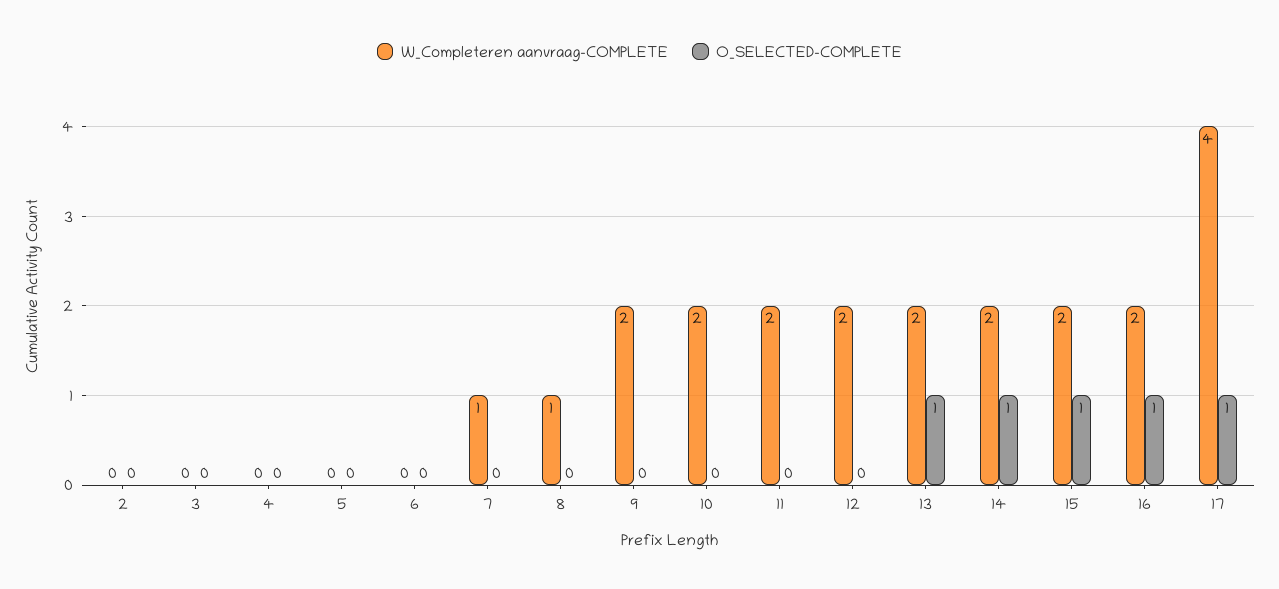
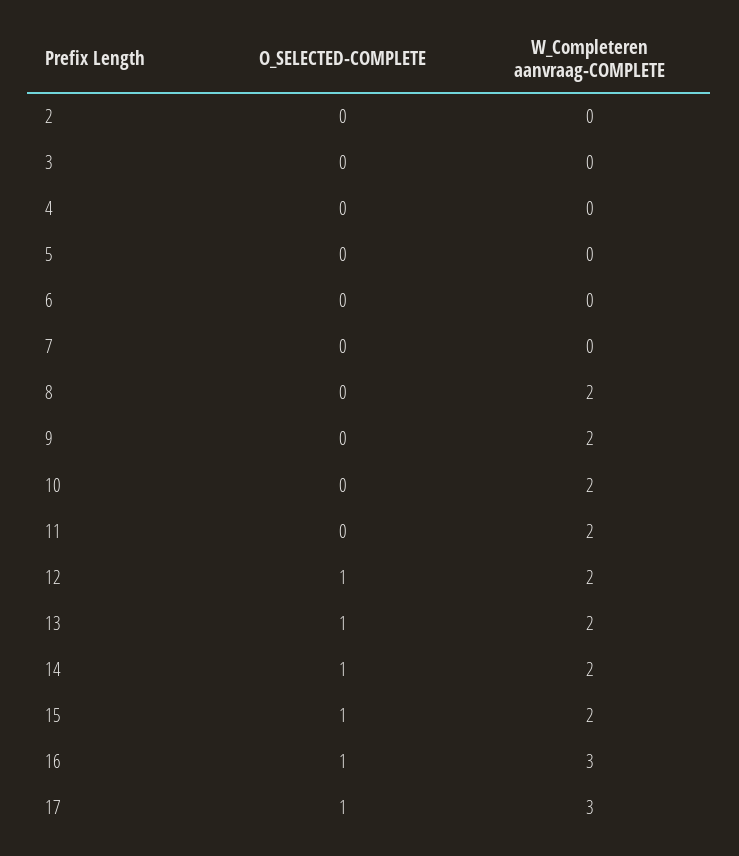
  {
    "W_Completeren aanvraag-COMPLETE": {
      "2": 0,
      "3": 0,
      "4": 0,
      "5": 0,
      "6": 0,
-     "7": 1,
+     "7": 0,
-     "8": 1,
+     "8": 2,
      "9": 2,
      "10": 2,
      "11": 2,
      "12": 2,
      "13": 2,
      "14": 2,
      "15": 2,
-     "16": 2,
+     "16": 3,
-     "17": 4
+     "17": 3
    },
    "O_SELECTED-COMPLETE": {
      "2": 0,
      "3": 0,
      "4": 0,
      "5": 0,
      "6": 0,
      "7": 0,
      "8": 0,
      "9": 0,
      "10": 0,
      "11": 0,
-     "12": 0,
+     "12": 1,
      "13": 1,
      "14": 1,
      "15": 1,
      "16": 1,
      "17": 1
    }
  }

